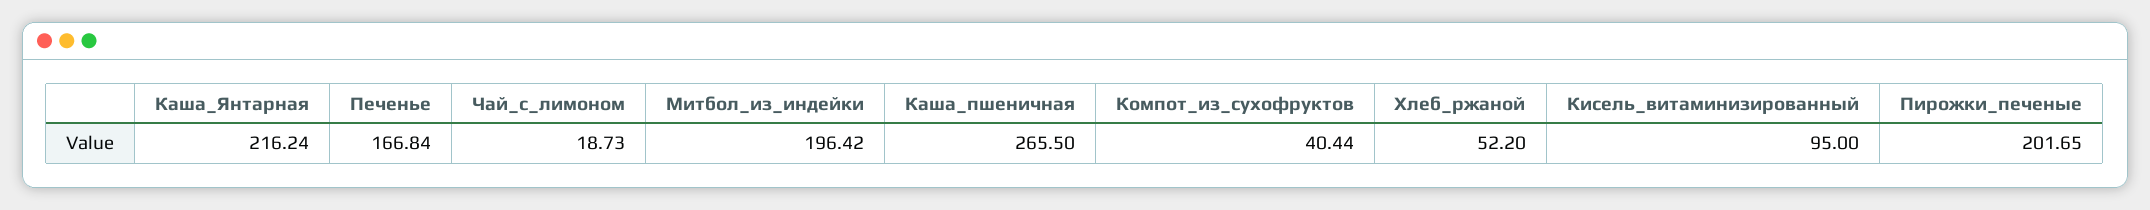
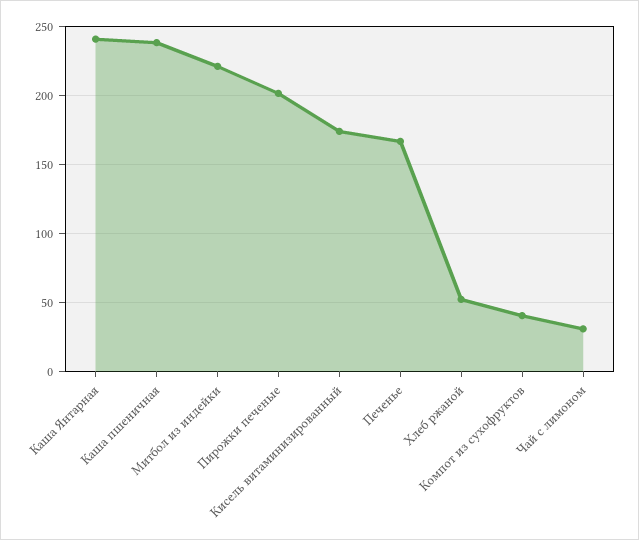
  {
-   "Каша_Янтарная": 216.24,
+   "Каша_Янтарная": 240,
    "Печенье": 166.84,
-   "Чай_с_лимоном": 18.73,
+   "Чай_с_лимоном": 30,
-   "Митбол_из_индейки": 196.42,
+   "Митбол_из_индейки": 220,
-   "Каша_пшеничная": 265.5,
+   "Каша_пшеничная": 240,
    "Компот_из_сухофруктов": 40.44,
    "Хлеб_ржаной": 52.2,
-   "Кисель_витаминизированный": 95,
+   "Кисель_витаминизированный": 175,
    "Пирожки_печеные": 201.65
  }

